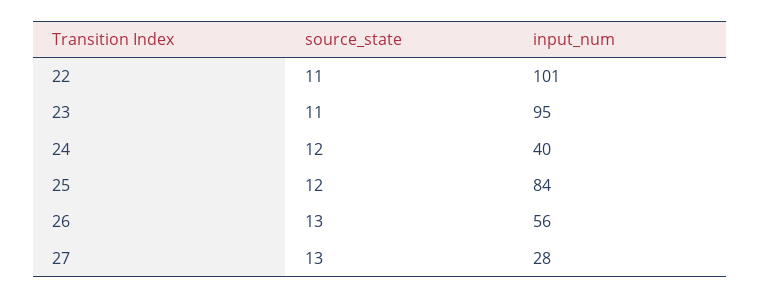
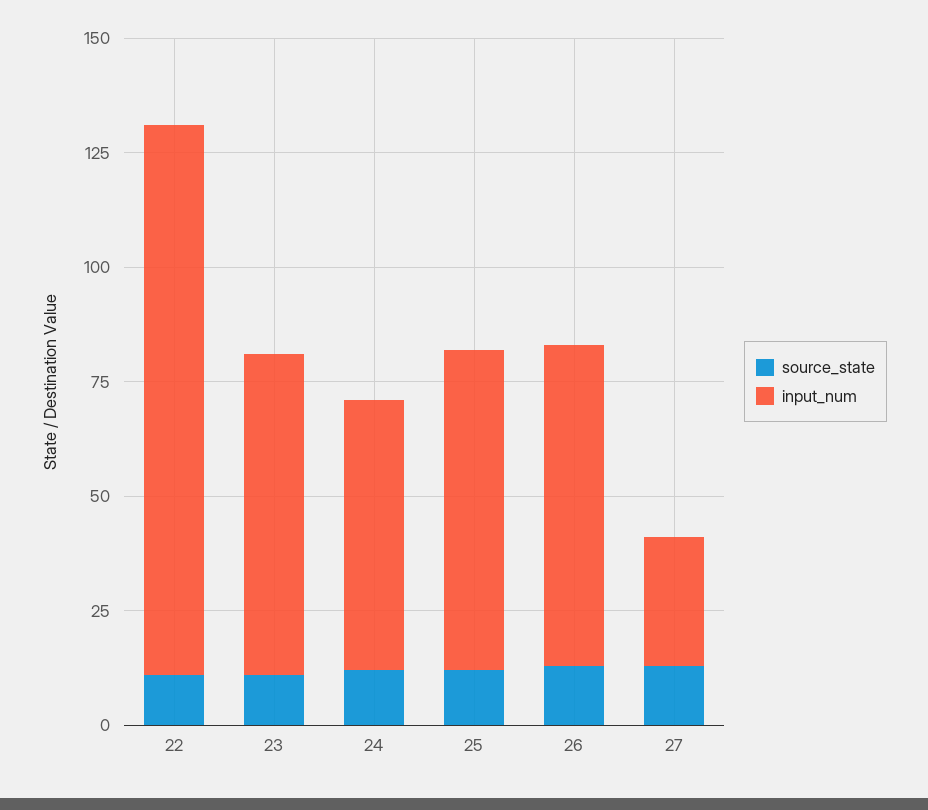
  {
    "source_state": {
      "22": 11,
      "23": 11,
      "24": 12,
      "25": 12,
      "26": 13,
      "27": 13
    },
    "input_num": {
-     "22": 101,
+     "22": 120,
-     "23": 95,
+     "23": 70,
-     "24": 40,
+     "24": 60,
-     "25": 84,
+     "25": 70,
-     "26": 56,
+     "26": 70,
      "27": 28
    }
  }

